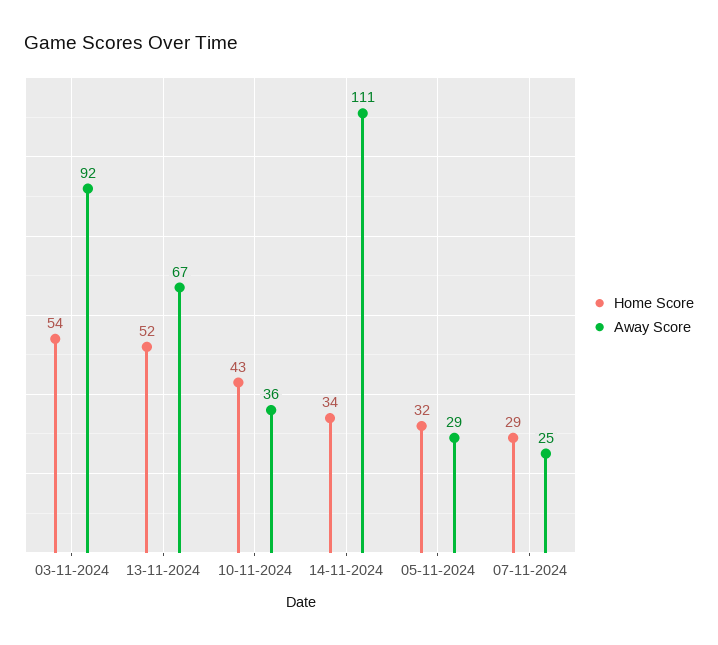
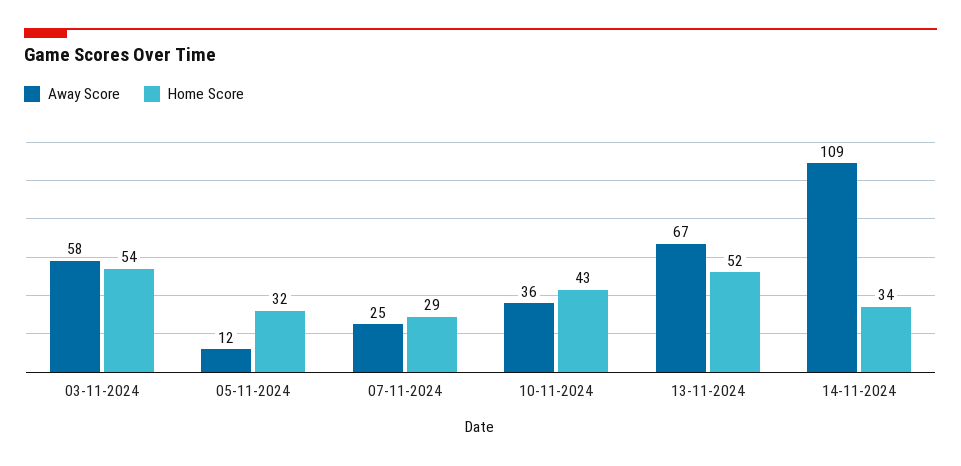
  {
    "Home Score": {
      "03-11-2024": 54,
      "13-11-2024": 52,
      "10-11-2024": 43,
      "14-11-2024": 34,
      "05-11-2024": 32,
      "07-11-2024": 29
    },
    "Away Score": {
-     "03-11-2024": 92,
+     "03-11-2024": 58,
      "13-11-2024": 67,
      "10-11-2024": 36,
-     "14-11-2024": 111,
+     "14-11-2024": 109,
-     "05-11-2024": 29,
+     "05-11-2024": 12,
      "07-11-2024": 25
    }
  }

